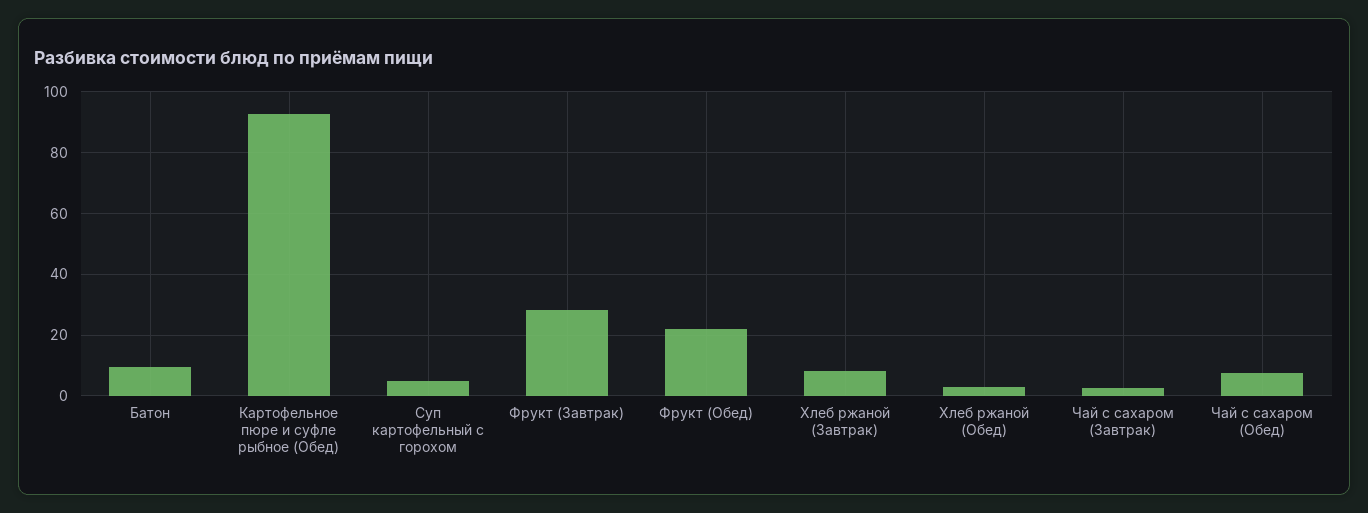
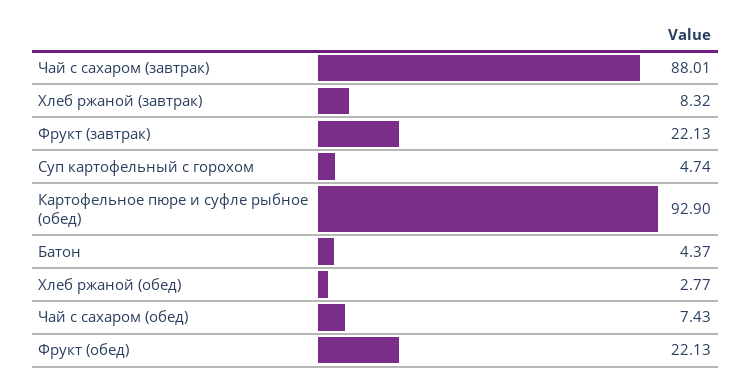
  {
-   "Батон": 10,
+   "Батон": 4.37,
    "Картофельное пюре и суфле рыбное (Обед)": 92.9,
    "Суп картофельный с горохом": 4.74,
-   "Фрукт (Завтрак)": 28,
+   "Фрукт (Завтрак)": 22.13,
    "Фрукт (Обед)": 22.13,
    "Хлеб ржаной (Завтрак)": 8.32,
    "Хлеб ржаной (Обед)": 2.77,
-   "Чай с сахаром (Завтрак)": 2,
+   "Чай с сахаром (Завтрак)": 88.01,
    "Чай с сахаром (Обед)": 7.43
  }

